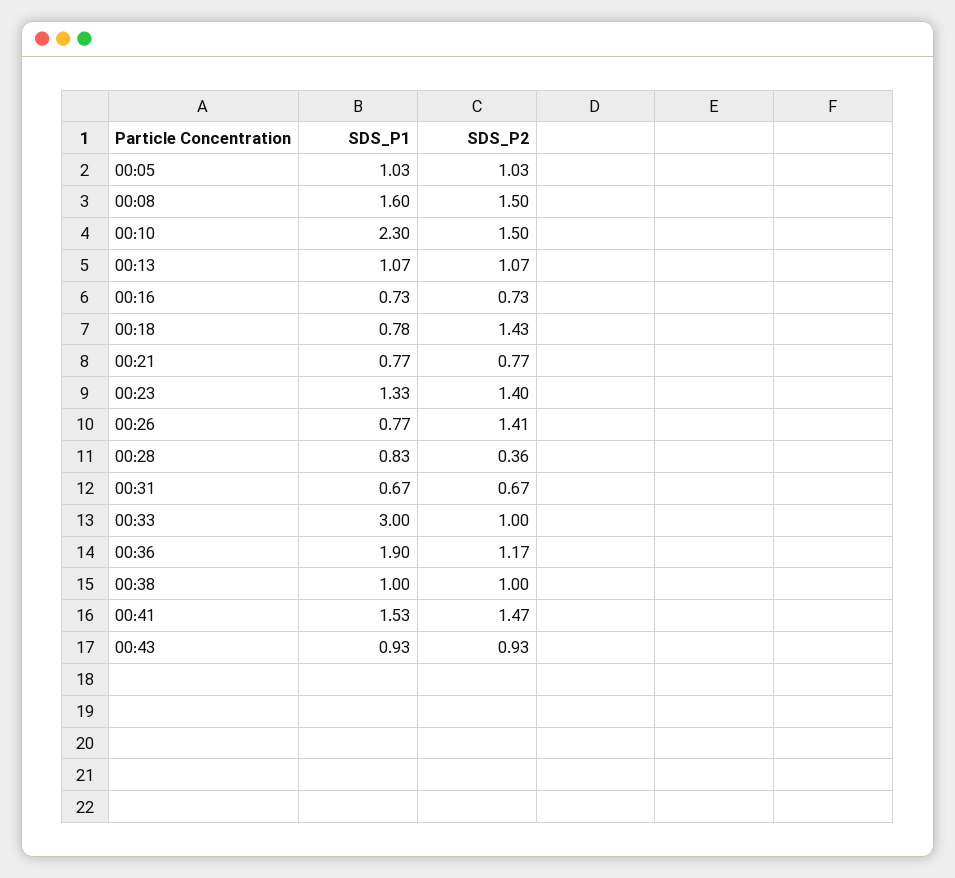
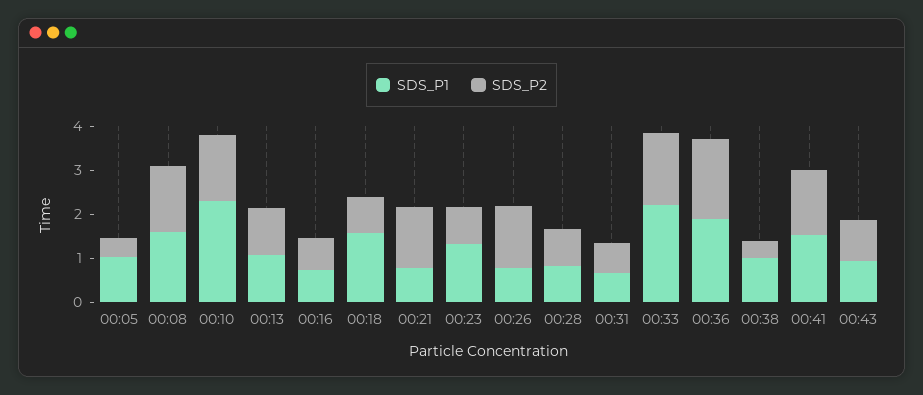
  {
    "SDS_P1": {
      "00:05": 1.03,
      "00:08": 1.6,
      "00:10": 2.3,
      "00:13": 1.07,
      "00:16": 0.73,
-     "00:18": 0.78,
+     "00:18": 1.6,
      "00:21": 0.77,
      "00:23": 1.33,
      "00:26": 0.77,
      "00:28": 0.83,
      "00:31": 0.67,
-     "00:33": 3,
+     "00:33": 2.2,
      "00:36": 1.9,
      "00:38": 1,
      "00:41": 1.53,
      "00:43": 0.93
    },
    "SDS_P2": {
-     "00:05": 1.03,
+     "00:05": 0.4,
      "00:08": 1.5,
      "00:10": 1.5,
      "00:13": 1.07,
      "00:16": 0.73,
-     "00:18": 1.43,
+     "00:18": 0.8,
-     "00:21": 0.77,
+     "00:21": 1.4,
-     "00:23": 1.4,
+     "00:23": 0.8,
      "00:26": 1.41,
-     "00:28": 0.36,
+     "00:28": 0.8,
      "00:31": 0.67,
-     "00:33": 1,
+     "00:33": 1.6,
-     "00:36": 1.17,
+     "00:36": 1.8,
-     "00:38": 1,
+     "00:38": 0.4,
      "00:41": 1.47,
      "00:43": 0.93
    }
  }

